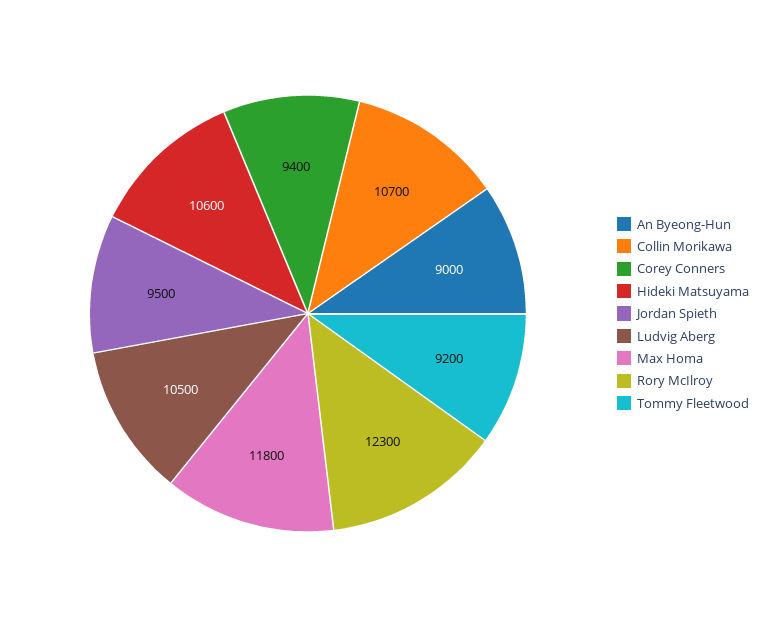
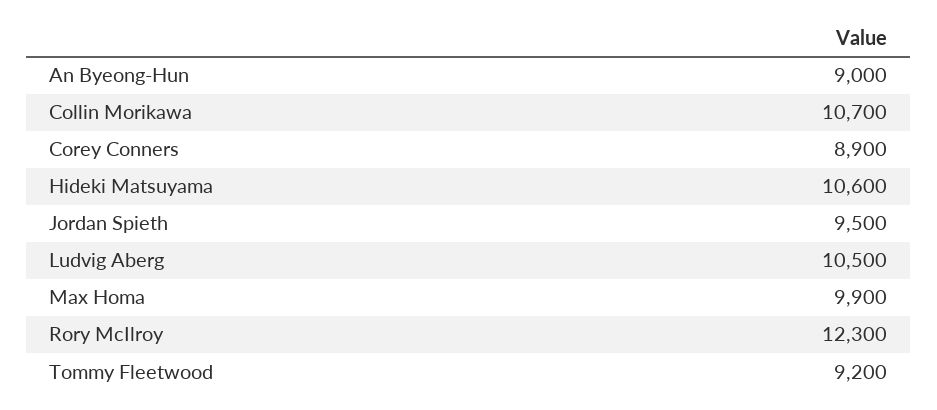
  {
    "An Byeong-Hun": 9000,
    "Collin Morikawa": 10700,
-   "Corey Conners": 9400,
+   "Corey Conners": 8900,
    "Hideki Matsuyama": 10600,
    "Jordan Spieth": 9500,
    "Ludvig Aberg": 10500,
-   "Max Homa": 11800,
+   "Max Homa": 9900,
    "Rory McIlroy": 12300,
    "Tommy Fleetwood": 9200
  }

